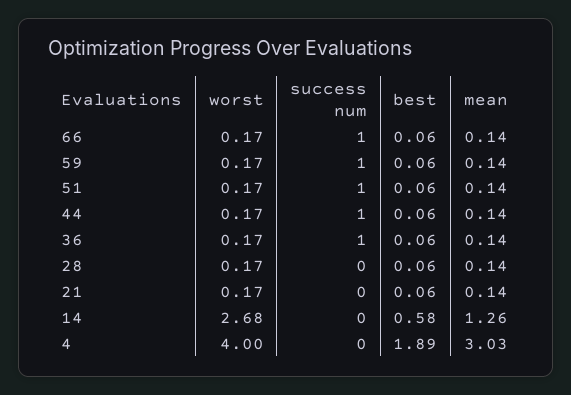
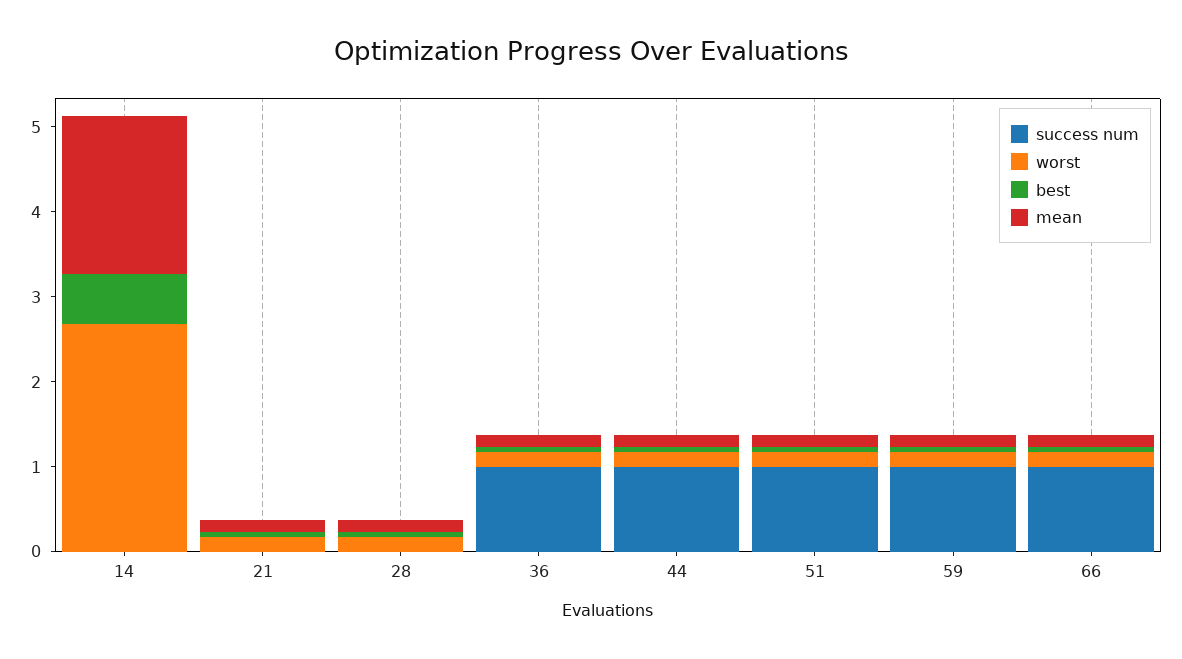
  {
    "worst": {
      "66": 0.17,
      "59": 0.17,
      "51": 0.17,
      "44": 0.17,
      "36": 0.17,
      "28": 0.17,
      "21": 0.17,
-     "14": 2.68,
+     "14": 2.68
-     "4": 4
    },
    "success num": {
      "66": 1,
      "59": 1,
      "51": 1,
      "44": 1,
      "36": 1,
      "28": 0,
      "21": 0,
-     "14": 0,
+     "14": 0
-     "4": 0
    },
    "best": {
      "66": 0.06,
      "59": 0.06,
      "51": 0.06,
      "44": 0.06,
      "36": 0.06,
      "28": 0.06,
      "21": 0.06,
-     "14": 0.58,
+     "14": 0.58
-     "4": 1.89
    },
    "mean": {
      "66": 0.14,
      "59": 0.14,
      "51": 0.14,
      "44": 0.14,
      "36": 0.14,
      "28": 0.14,
      "21": 0.14,
-     "14": 1.26,
+     "14": 1.8
-     "4": 3.03
    }
  }

